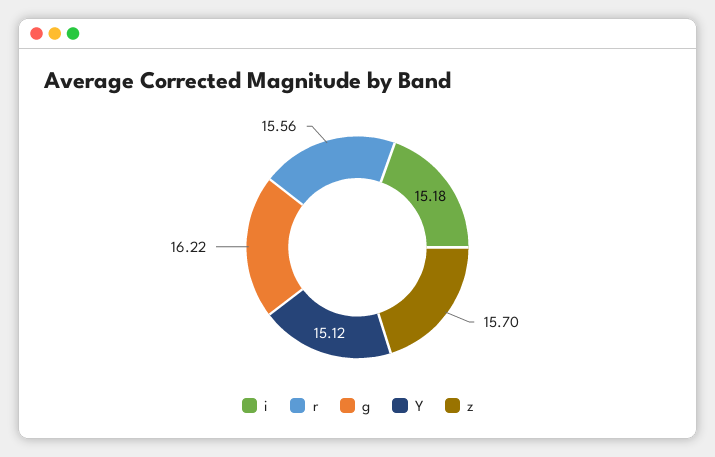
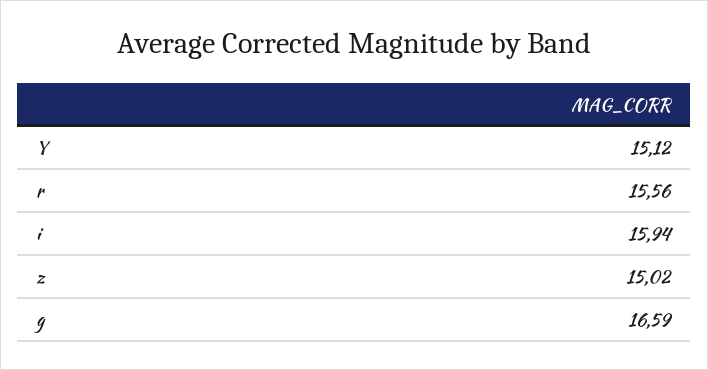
  {
-   "i": 15.18,
+   "i": 15.94,
    "r": 15.56,
-   "g": 16.22,
+   "g": 16.59,
    "Y": 15.12,
-   "z": 15.7
+   "z": 15.02
  }

